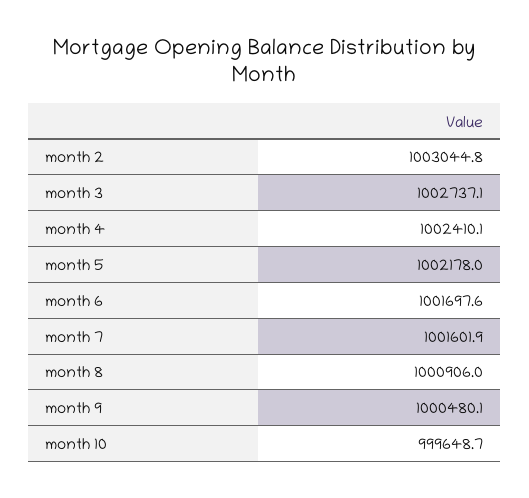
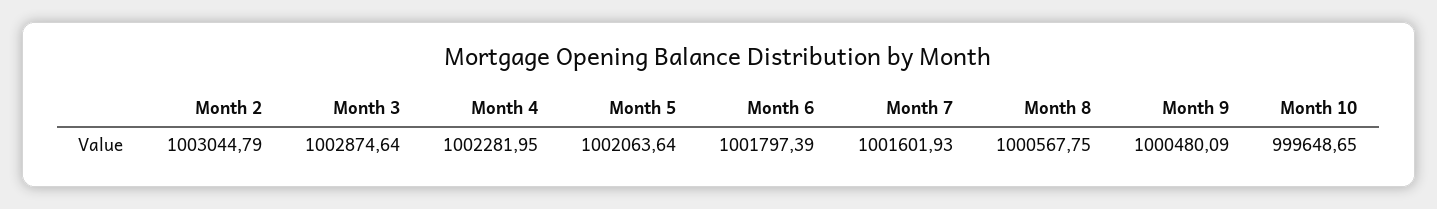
  {
    "month 2": 1003044.79,
-   "month 3": 1002737.1,
+   "month 3": 1002874.64,
-   "month 4": 1002410.1,
+   "month 4": 1002281.95,
-   "month 5": 1002178,
+   "month 5": 1002063.64,
-   "month 6": 1001697.6,
+   "month 6": 1001797.39,
    "month 7": 1001601.93,
-   "month 8": 1000906,
+   "month 8": 1000567.75,
    "month 9": 1000480.09,
    "month 10": 999648.65
  }

